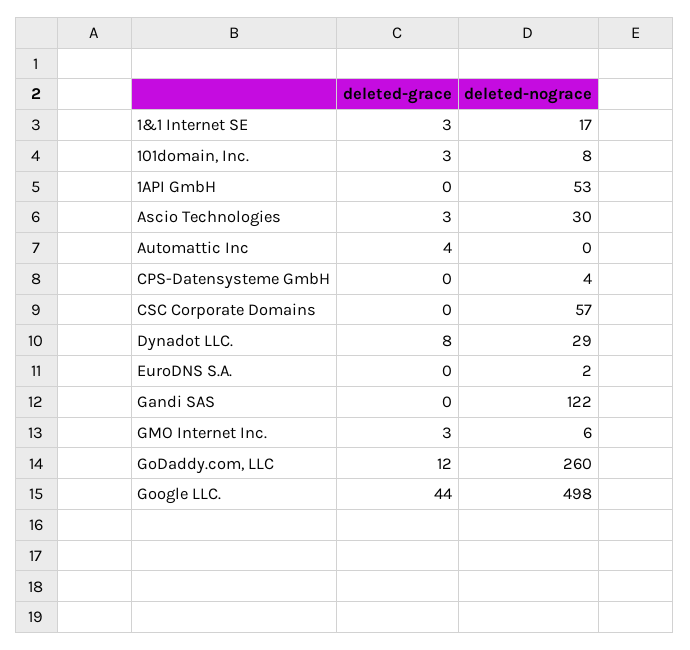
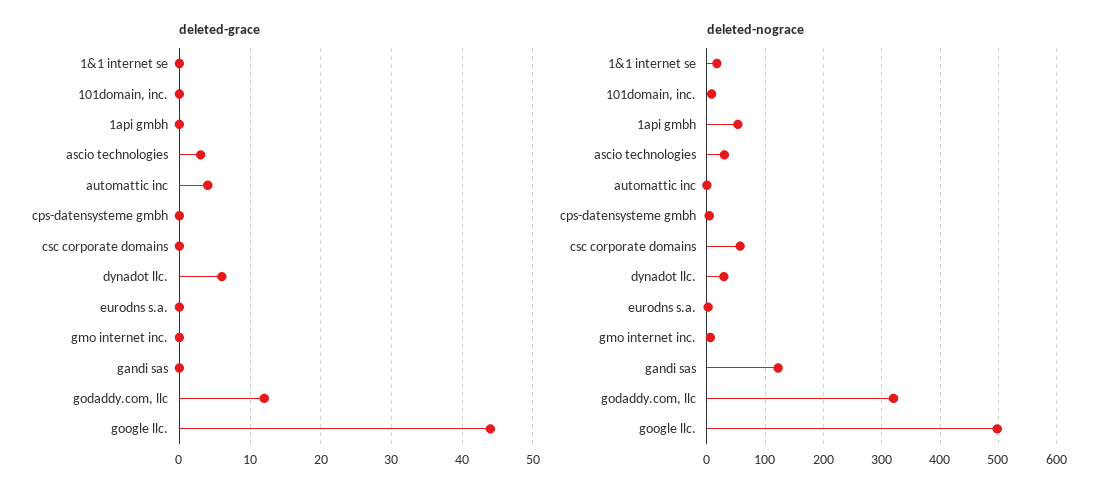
  {
    "deleted-grace": {
-     "1&1 Internet SE": 3,
+     "1&1 Internet SE": 0,
-     "101domain, Inc.": 3,
+     "101domain, Inc.": 0,
      "1API GmbH": 0,
      "Ascio Technologies": 3,
      "Automattic Inc": 4,
      "CPS-Datensysteme GmbH": 0,
      "CSC Corporate Domains": 0,
-     "Dynadot LLC.": 8,
+     "Dynadot LLC.": 6,
      "EuroDNS S.A.": 0,
      "Gandi SAS": 0,
-     "GMO Internet Inc.": 3,
+     "GMO Internet Inc.": 0,
      "GoDaddy.com, LLC": 12,
      "Google LLC.": 44
    },
    "deleted-nograce": {
      "1&1 Internet SE": 17,
      "101domain, Inc.": 8,
      "1API GmbH": 53,
      "Ascio Technologies": 30,
      "Automattic Inc": 0,
      "CPS-Datensysteme GmbH": 4,
      "CSC Corporate Domains": 57,
      "Dynadot LLC.": 29,
      "EuroDNS S.A.": 2,
      "Gandi SAS": 122,
      "GMO Internet Inc.": 6,
-     "GoDaddy.com, LLC": 260,
+     "GoDaddy.com, LLC": 320,
      "Google LLC.": 498
    }
  }

